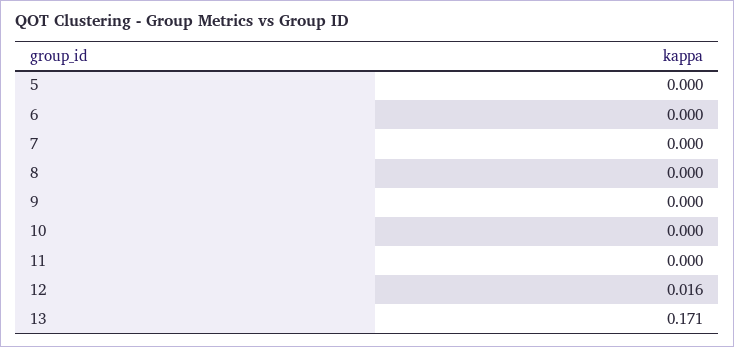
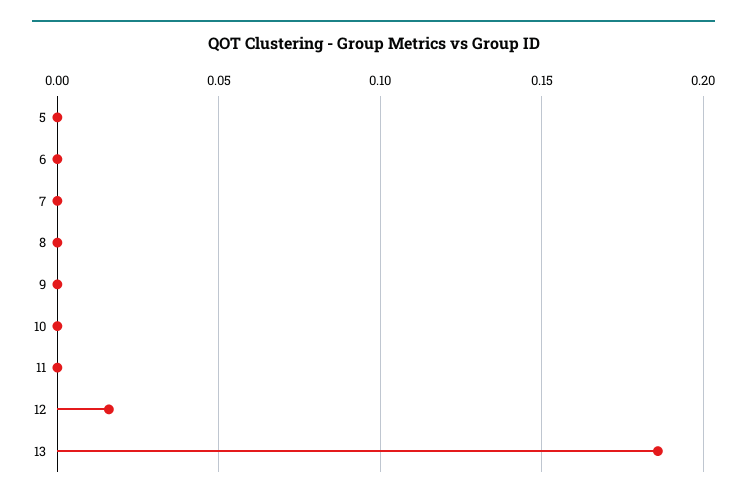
  {
    "5": 0,
    "6": 0,
    "7": 0,
    "8": 0,
    "9": 0,
    "10": 0,
    "11": 0,
    "12": 0.016,
-   "13": 0.171
+   "13": 0.185
  }

